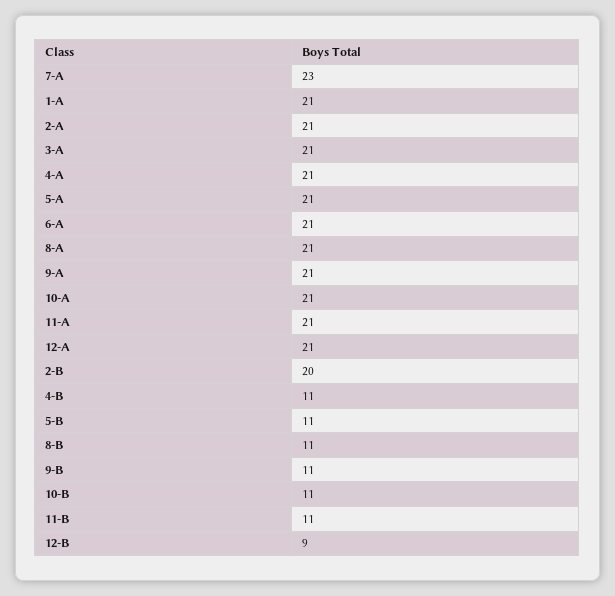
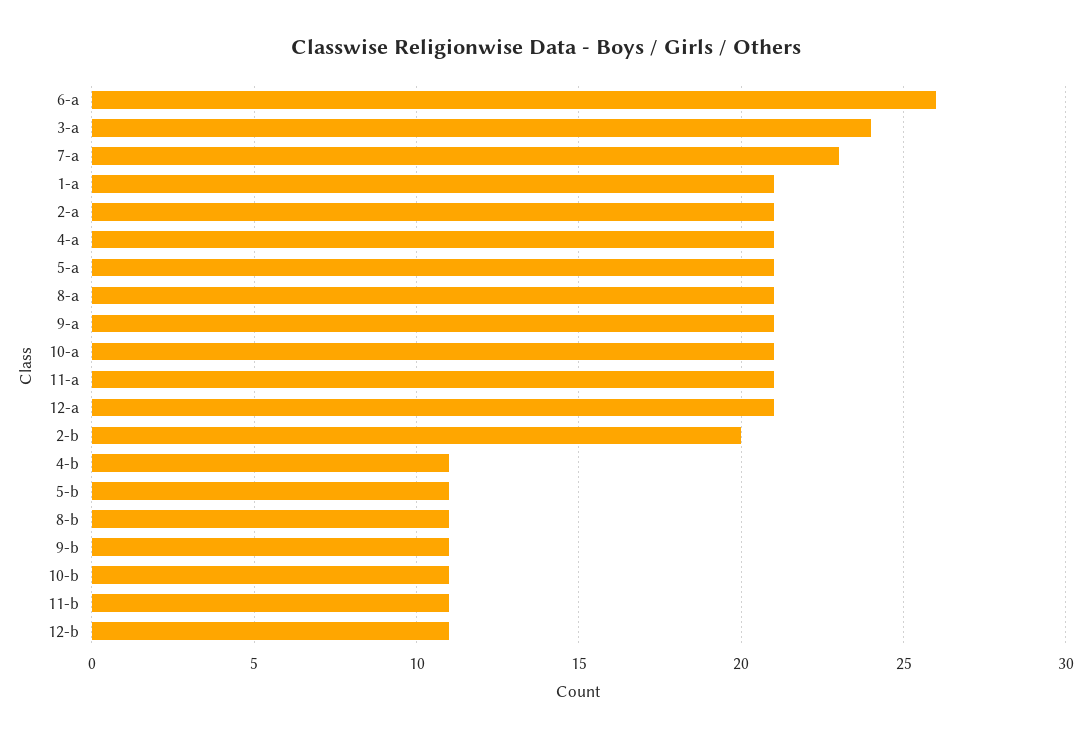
  {
    "7-A": 23,
    "1-A": 21,
    "2-A": 21,
-   "3-A": 21,
+   "3-A": 24,
    "4-A": 21,
    "5-A": 21,
-   "6-A": 21,
+   "6-A": 26,
    "8-A": 21,
    "9-A": 21,
    "10-A": 21,
    "11-A": 21,
    "12-A": 21,
    "2-B": 20,
    "4-B": 11,
    "5-B": 11,
    "8-B": 11,
    "9-B": 11,
    "10-B": 11,
    "11-B": 11,
-   "12-B": 9
+   "12-B": 11
  }

